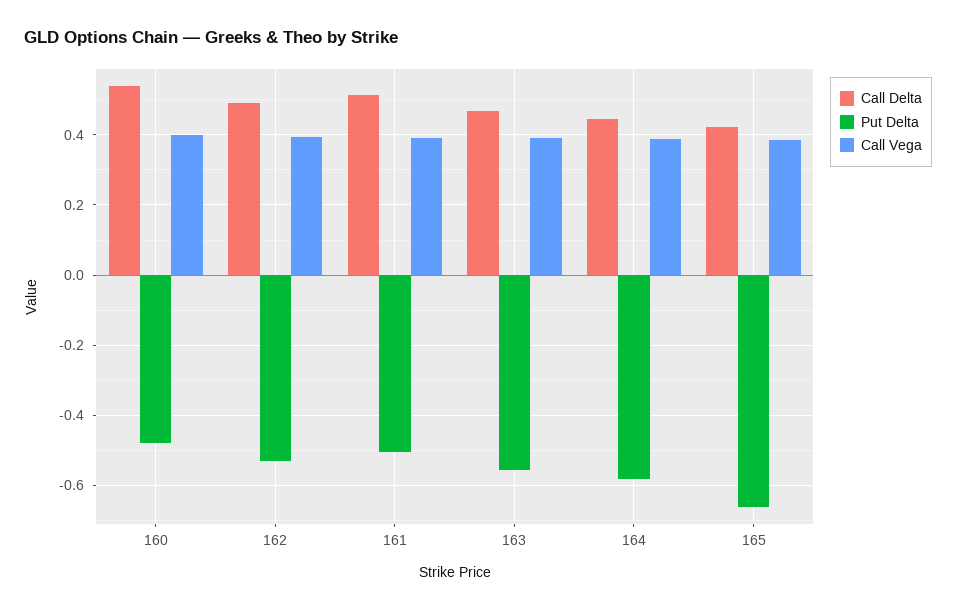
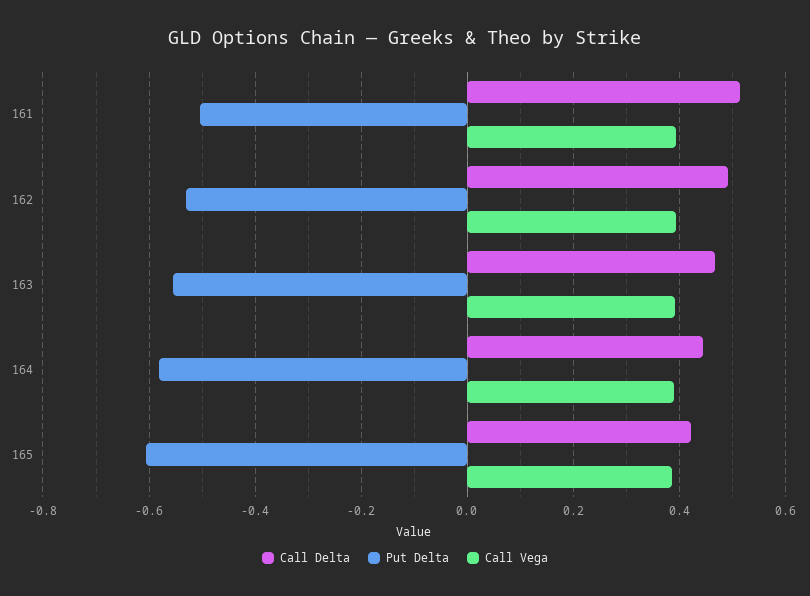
  {
    "Call Delta": {
-     "160": 0.54,
      "162": 0.5,
      "161": 0.52,
      "163": 0.46,
      "164": 0.44,
      "165": 0.42
    },
    "Put Delta": {
-     "160": -0.48,
      "162": -0.54,
      "161": -0.5,
      "163": -0.56,
      "164": -0.58,
-     "165": -0.66
+     "165": -0.6
    },
    "Call Vega": {
-     "160": 0.4,
      "162": 0.4,
      "161": 0.4,
      "163": 0.4,
      "164": 0.38,
      "165": 0.38
    }
  }

